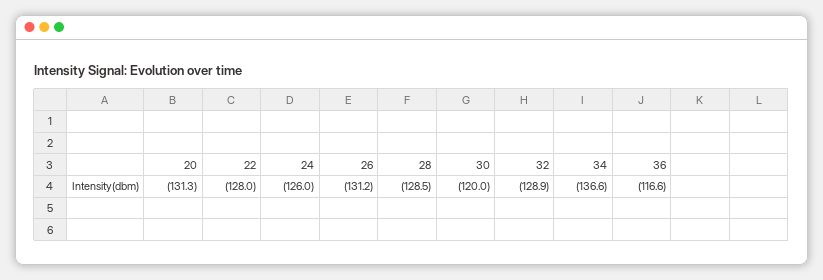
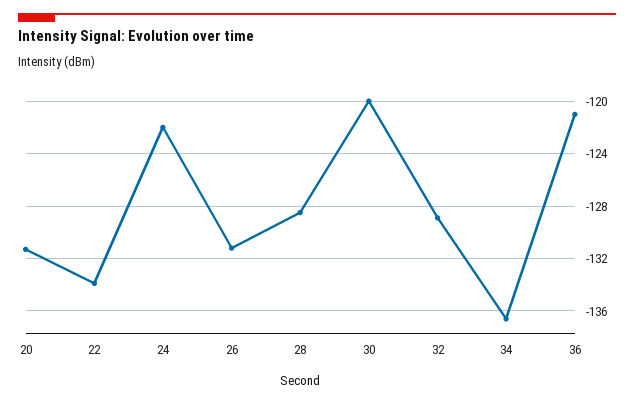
  {
    "20": -131.3,
-   "22": -128,
+   "22": -134,
-   "24": -126,
+   "24": -122,
    "26": -131.2,
    "28": -128.5,
    "30": -120,
    "32": -128.9,
    "34": -136.6,
-   "36": -116.6
+   "36": -121
  }

